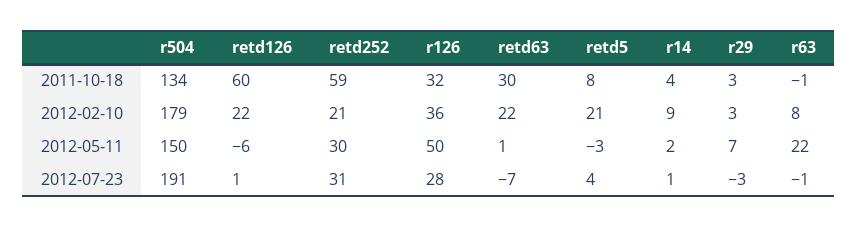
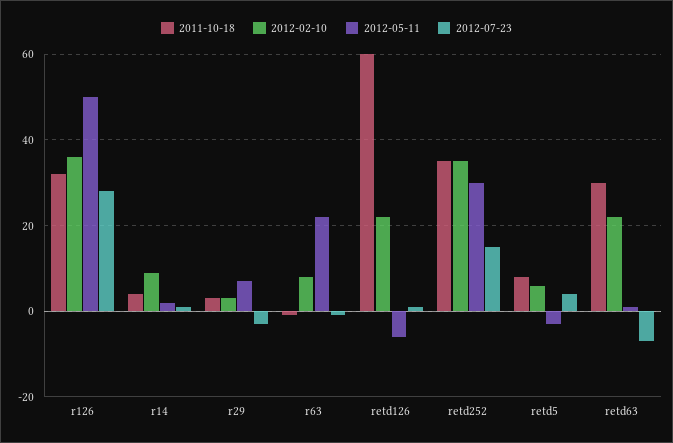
  {
    "2011-10-18": {
-     "r504": 134,
      "retd126": 60,
-     "retd252": 59,
+     "retd252": 35,
      "r126": 32,
      "retd63": 30,
      "retd5": 8,
      "r14": 4,
      "r29": 3,
      "r63": -1
    },
    "2012-02-10": {
-     "r504": 179,
      "retd126": 22,
-     "retd252": 21,
+     "retd252": 35,
      "r126": 36,
      "retd63": 22,
-     "retd5": 21,
+     "retd5": 5,
      "r14": 9,
      "r29": 3,
      "r63": 8
    },
    "2012-05-11": {
-     "r504": 150,
      "retd126": -6,
      "retd252": 30,
      "r126": 50,
      "retd63": 1,
      "retd5": -3,
      "r14": 2,
      "r29": 7,
      "r63": 22
    },
    "2012-07-23": {
-     "r504": 191,
      "retd126": 1,
-     "retd252": 31,
+     "retd252": 15,
      "r126": 28,
      "retd63": -7,
      "retd5": 4,
      "r14": 1,
      "r29": -3,
      "r63": -1
    }
  }

